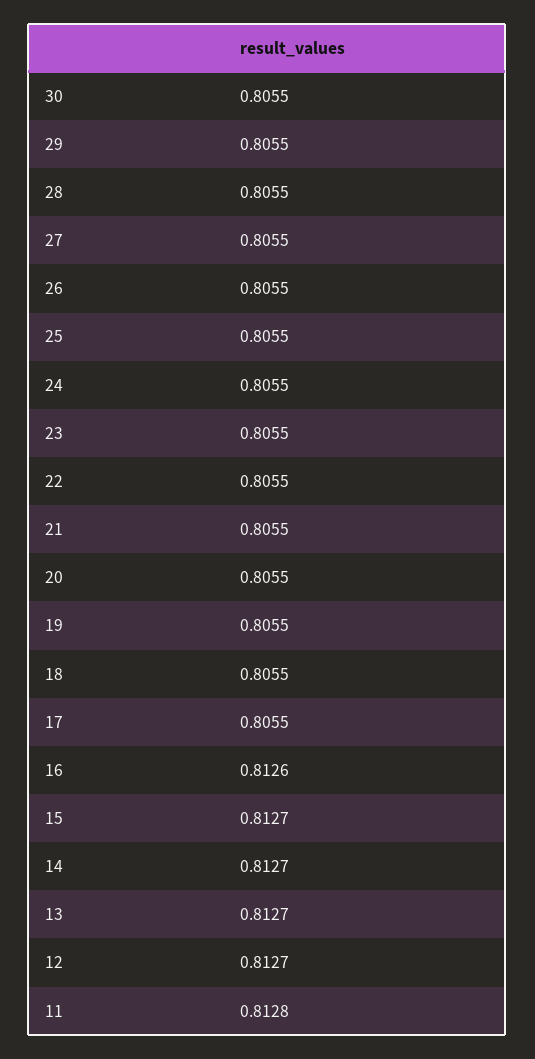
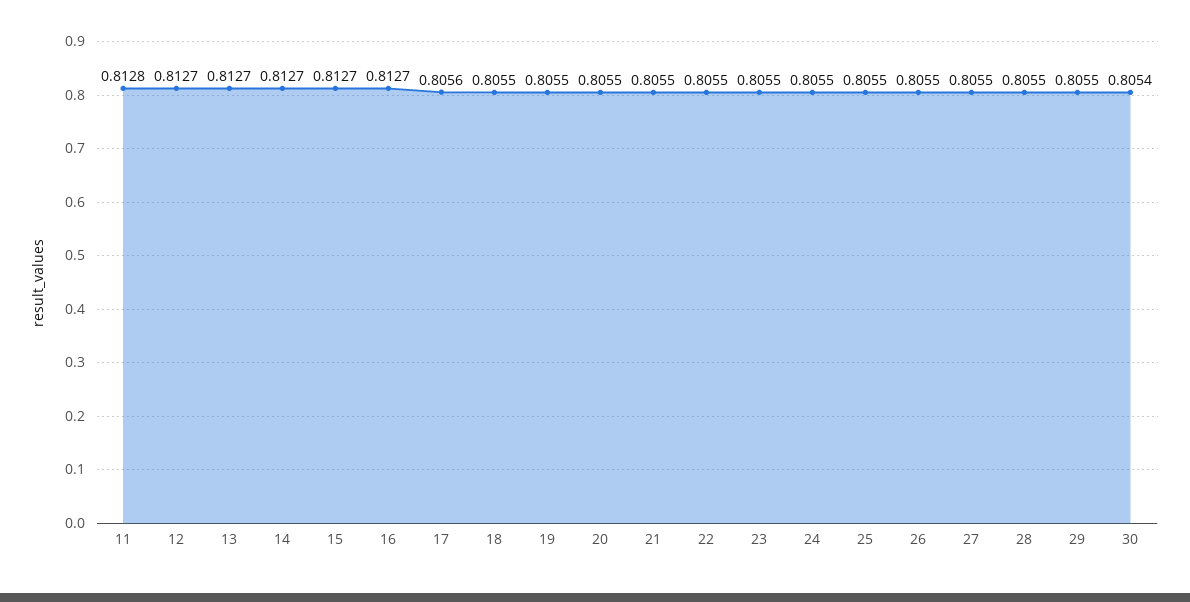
  {
-   "30": 0.8055,
+   "30": 0.8054,
    "29": 0.8055,
    "28": 0.8055,
    "27": 0.8055,
    "26": 0.8055,
    "25": 0.8055,
    "24": 0.8055,
    "23": 0.8055,
    "22": 0.8055,
    "21": 0.8055,
    "20": 0.8055,
    "19": 0.8055,
    "18": 0.8055,
-   "17": 0.8055,
+   "17": 0.8056,
-   "16": 0.8126,
+   "16": 0.8127,
    "15": 0.8127,
    "14": 0.8127,
    "13": 0.8127,
    "12": 0.8127,
    "11": 0.8128
  }

